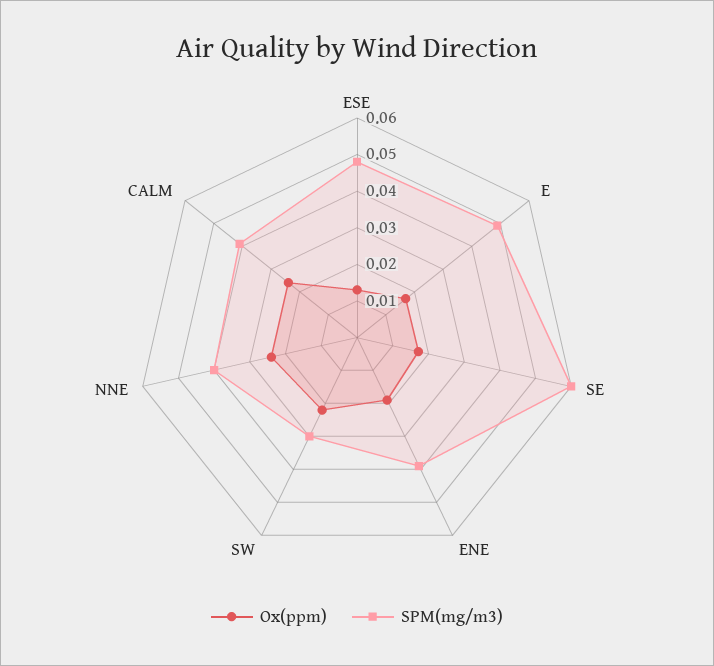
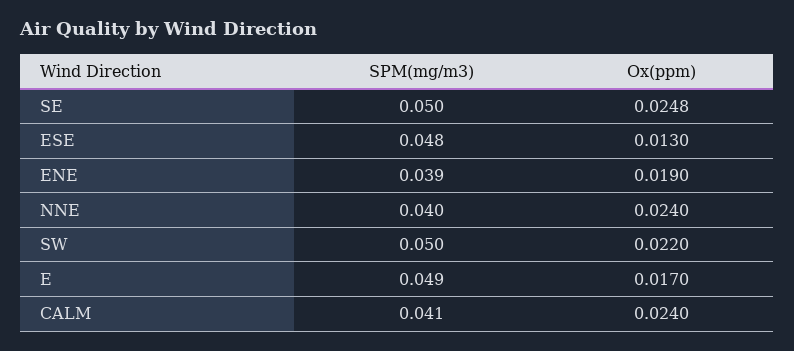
  {
    "Ox(ppm)": {
      "ESE": 0.013,
      "E": 0.017,
-     "SE": 0.0175,
+     "SE": 0.0248,
      "ENE": 0.019,
      "SW": 0.022,
      "NNE": 0.024,
      "CALM": 0.024
    },
    "SPM(mg/m3)": {
      "ESE": 0.048,
      "E": 0.049,
-     "SE": 0.06,
+     "SE": 0.05,
      "ENE": 0.039,
-     "SW": 0.03,
+     "SW": 0.05,
      "NNE": 0.04,
      "CALM": 0.041
    }
  }

